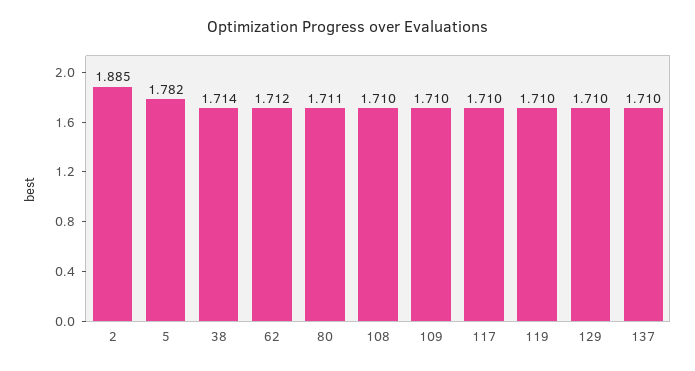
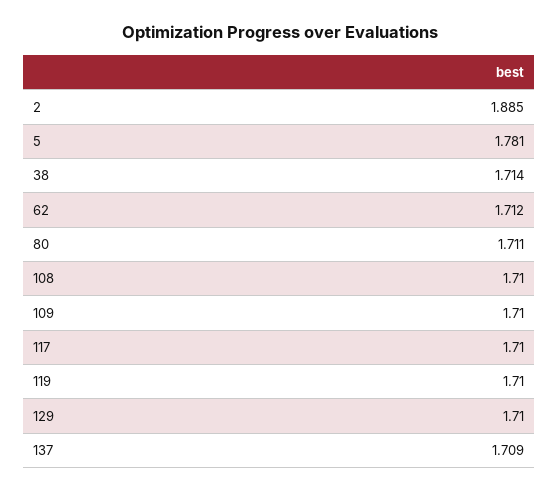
  {
    "2": 1.885,
-   "5": 1.782,
+   "5": 1.781,
    "38": 1.714,
    "62": 1.712,
    "80": 1.711,
    "108": 1.71,
    "109": 1.71,
    "117": 1.71,
    "119": 1.71,
    "129": 1.71,
-   "137": 1.71
+   "137": 1.709
  }

